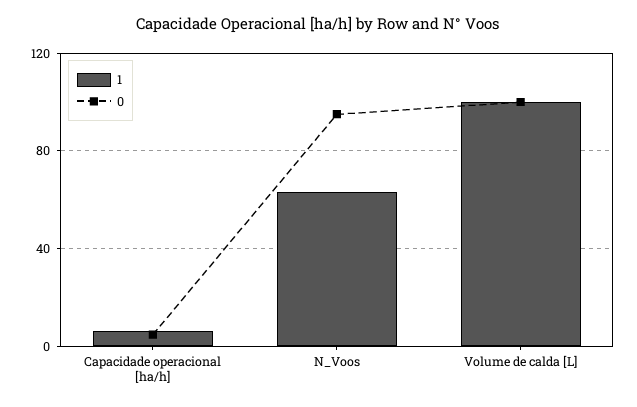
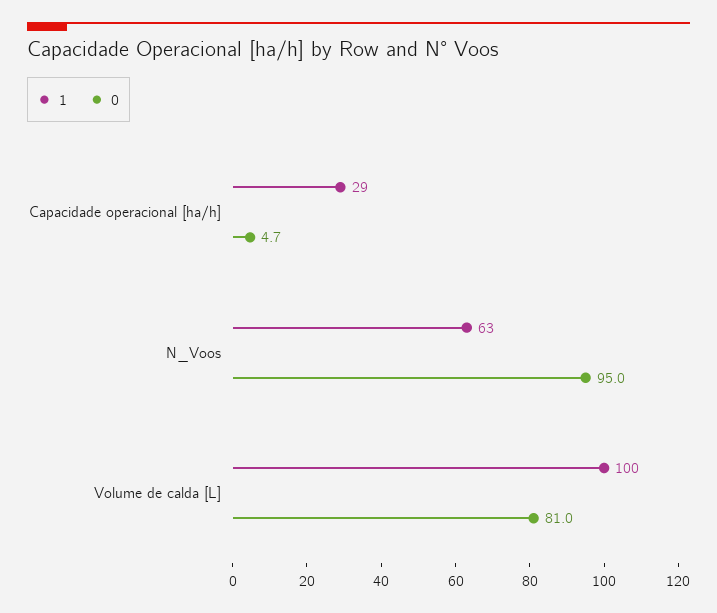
  {
    "1": {
-     "Capacidade operacional [ha/h]": 5,
+     "Capacidade operacional [ha/h]": 29,
      "N_Voos": 63,
      "Volume de calda [L]": 100
    },
    "0": {
      "Capacidade operacional [ha/h]": 4.7,
      "N_Voos": 95,
-     "Volume de calda [L]": 100
+     "Volume de calda [L]": 81
    }
  }

